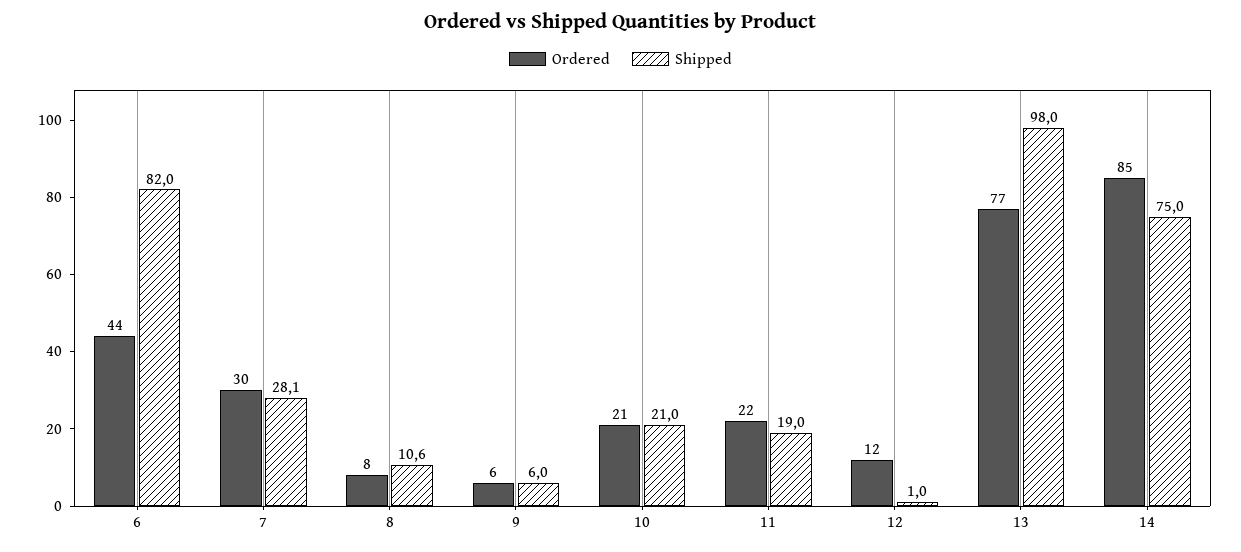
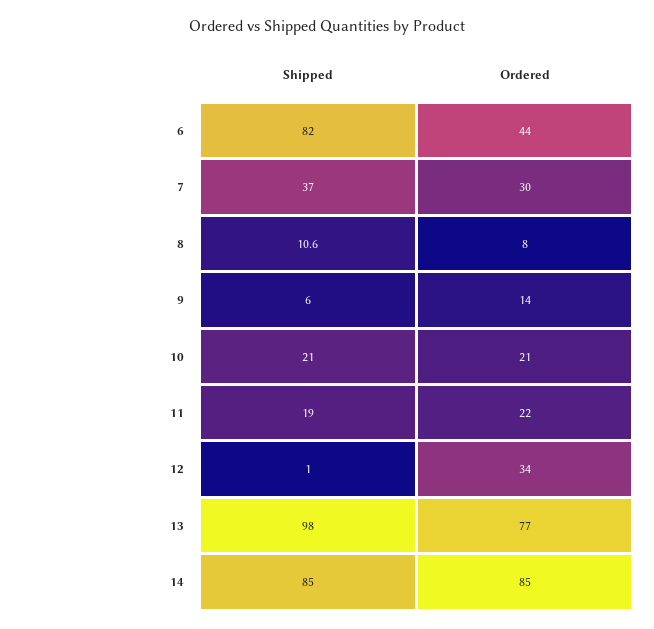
  {
    "Ordered": {
      "6": 44,
      "7": 30,
      "8": 8,
-     "9": 6,
+     "9": 14,
      "10": 21,
      "11": 22,
-     "12": 12,
+     "12": 34,
      "13": 77,
      "14": 85
    },
    "Shipped": {
      "6": 82,
-     "7": 28.1,
+     "7": 37,
      "8": 10.6,
      "9": 6,
      "10": 21,
      "11": 19,
      "12": 1,
      "13": 98,
-     "14": 75
+     "14": 85
    }
  }

